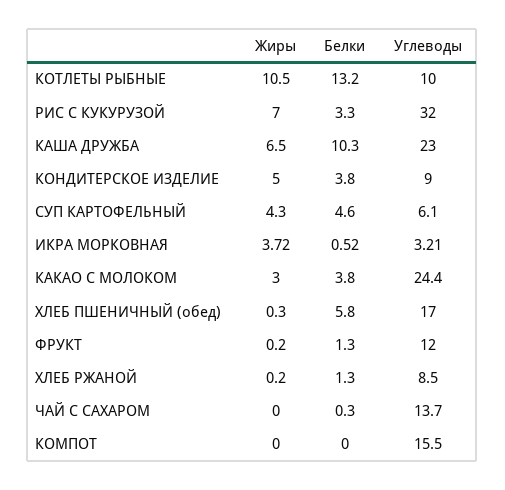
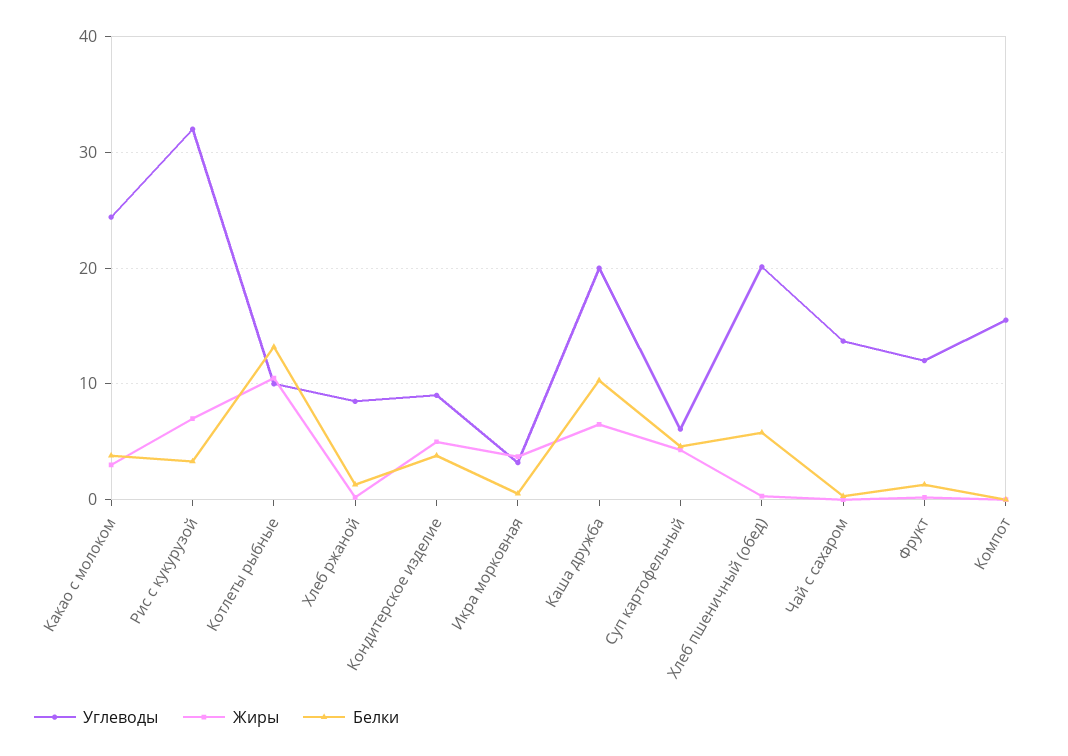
  {
    "Жиры": {
      "КОТЛЕТЫ РЫБНЫЕ": 10.5,
      "РИС С КУКУРУЗОЙ": 7,
      "КАША ДРУЖБА": 6.5,
      "КОНДИТЕРСКОЕ ИЗДЕЛИЕ": 5,
      "СУП КАРТОФЕЛЬНЫЙ": 4.3,
      "ИКРА МОРКОВНАЯ": 3.72,
      "КАКАО С МОЛОКОМ": 3,
      "ХЛЕБ ПШЕНИЧНЫЙ (обед)": 0.3,
      "ФРУКТ": 0.2,
      "ХЛЕБ РЖАНОЙ": 0.2,
      "ЧАЙ С САХАРОМ": 0,
      "КОМПОТ": 0
    },
    "Белки": {
      "КОТЛЕТЫ РЫБНЫЕ": 13.2,
      "РИС С КУКУРУЗОЙ": 3.3,
      "КАША ДРУЖБА": 10.3,
      "КОНДИТЕРСКОЕ ИЗДЕЛИЕ": 3.8,
      "СУП КАРТОФЕЛЬНЫЙ": 4.6,
      "ИКРА МОРКОВНАЯ": 0.52,
      "КАКАО С МОЛОКОМ": 3.8,
      "ХЛЕБ ПШЕНИЧНЫЙ (обед)": 5.8,
      "ФРУКТ": 1.3,
      "ХЛЕБ РЖАНОЙ": 1.3,
      "ЧАЙ С САХАРОМ": 0.3,
      "КОМПОТ": 0
    },
    "Углеводы": {
      "КОТЛЕТЫ РЫБНЫЕ": 10,
      "РИС С КУКУРУЗОЙ": 32,
-     "КАША ДРУЖБА": 23,
+     "КАША ДРУЖБА": 20,
      "КОНДИТЕРСКОЕ ИЗДЕЛИЕ": 9,
      "СУП КАРТОФЕЛЬНЫЙ": 6.1,
      "ИКРА МОРКОВНАЯ": 3.21,
      "КАКАО С МОЛОКОМ": 24.4,
-     "ХЛЕБ ПШЕНИЧНЫЙ (обед)": 17,
+     "ХЛЕБ ПШЕНИЧНЫЙ (обед)": 20,
      "ФРУКТ": 12,
      "ХЛЕБ РЖАНОЙ": 8.5,
      "ЧАЙ С САХАРОМ": 13.7,
      "КОМПОТ": 15.5
    }
  }

